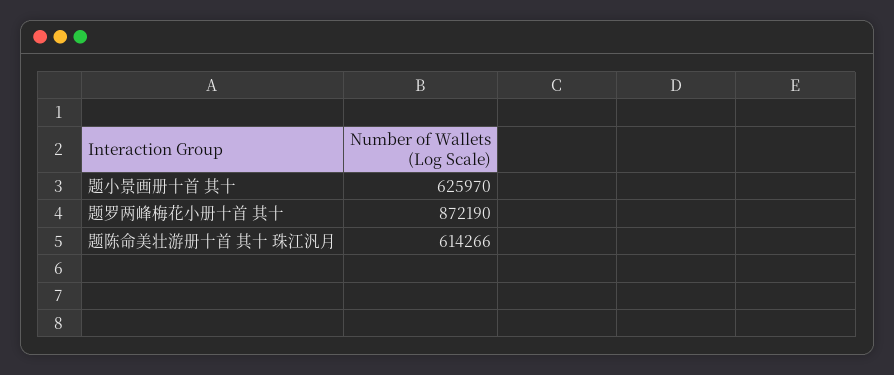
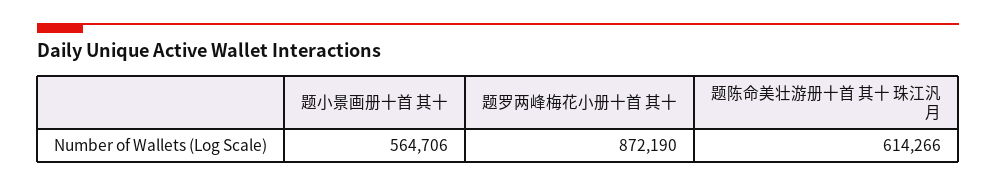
  {
-   "题小景画册十首 其十": 625970,
+   "题小景画册十首 其十": 564706,
    "题罗两峰梅花小册十首 其十": 872190,
    "题陈命美壮游册十首 其十 珠江汎月": 614266
  }

